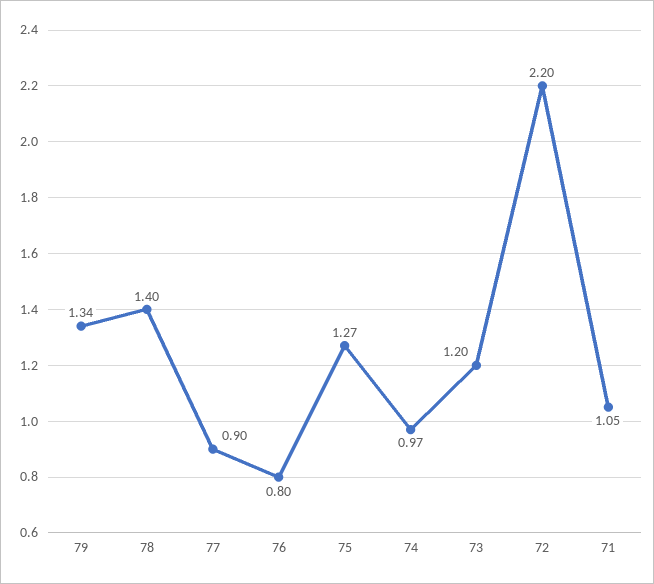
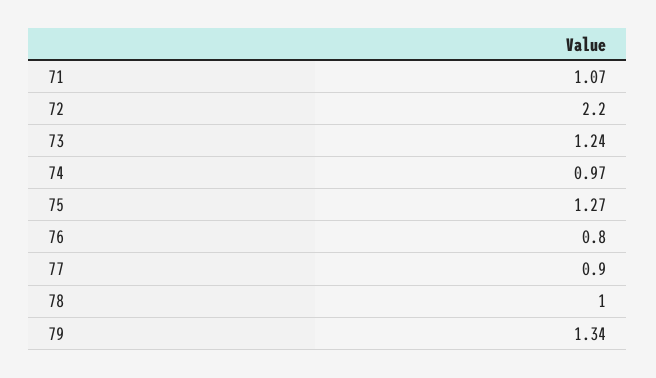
  {
    "79": 1.34,
-   "78": 1.4,
+   "78": 1,
    "77": 0.9,
    "76": 0.8,
    "75": 1.27,
    "74": 0.97,
-   "73": 1.2,
+   "73": 1.24,
    "72": 2.2,
-   "71": 1.05
+   "71": 1.07
  }

